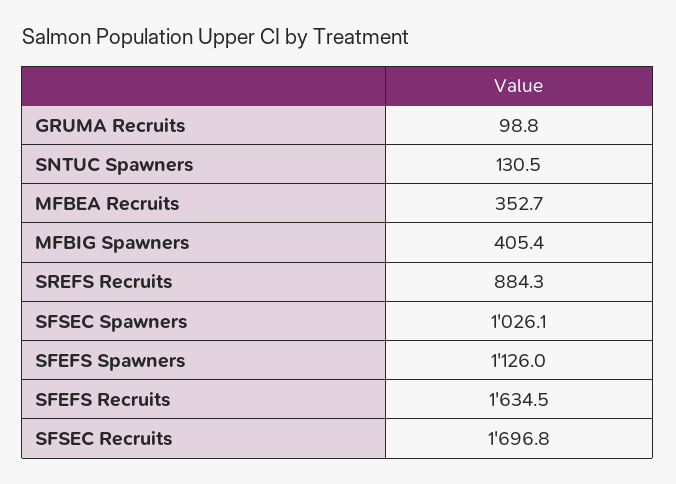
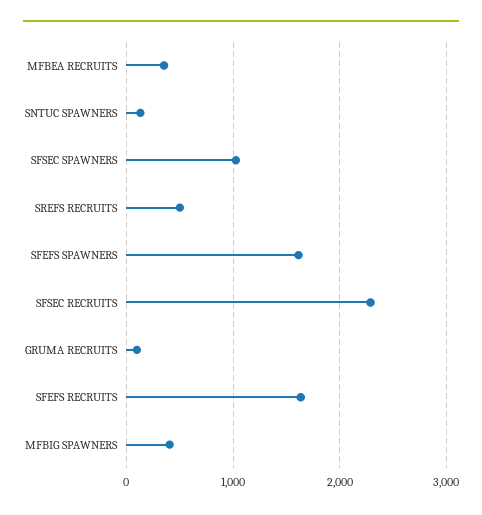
  {
    "GRUMA Recruits": 98.8,
    "SNTUC Spawners": 130.5,
    "MFBEA Recruits": 352.7,
    "MFBIG Spawners": 405.4,
-   "SREFS Recruits": 884.3,
+   "SREFS Recruits": 500,
    "SFSEC Spawners": 1026.1,
-   "SFEFS Spawners": 1126,
+   "SFEFS Spawners": 1600,
    "SFEFS Recruits": 1634.5,
-   "SFSEC Recruits": 1696.8
+   "SFSEC Recruits": 2300
  }

